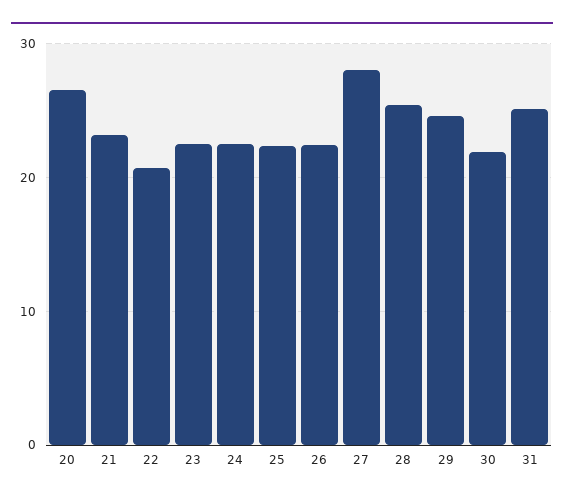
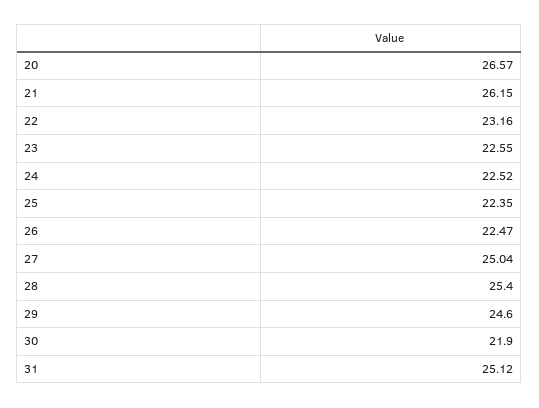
  {
    "20": 26.57,
-   "21": 23,
+   "21": 26.15,
-   "22": 21,
+   "22": 23.16,
    "23": 22.55,
    "24": 22.52,
    "25": 22.35,
    "26": 22.47,
-   "27": 28,
+   "27": 25.04,
    "28": 25.4,
    "29": 24.6,
    "30": 21.9,
    "31": 25.12
  }

